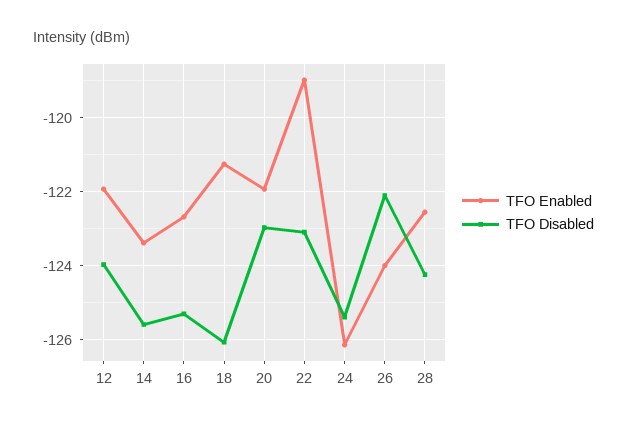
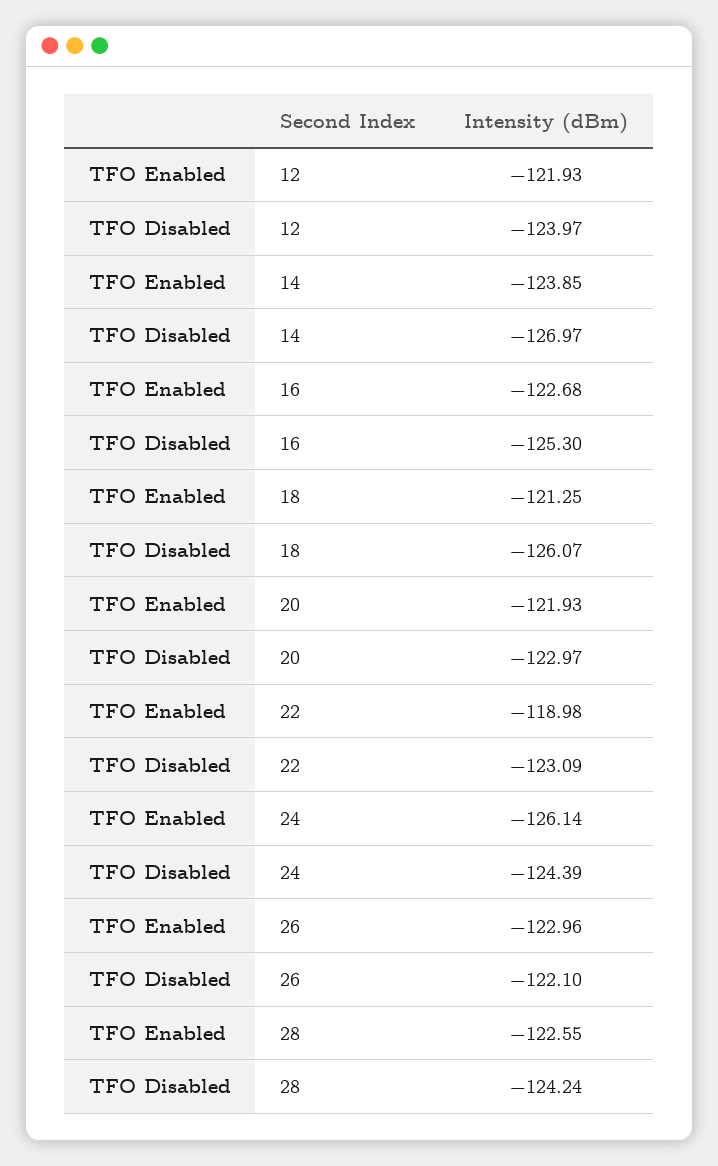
  {
    "TFO Enabled": {
      "12": -121.93,
-     "14": -123.4,
+     "14": -123.85,
      "16": -122.68,
      "18": -121.25,
      "20": -121.93,
      "22": -118.98,
      "24": -126.14,
-     "26": -124,
+     "26": -122.96,
      "28": -122.55
    },
    "TFO Disabled": {
      "12": -123.97,
-     "14": -125.6,
+     "14": -126.97,
      "16": -125.3,
      "18": -126.07,
      "20": -122.97,
      "22": -123.09,
-     "24": -125.4,
+     "24": -124.39,
      "26": -122.1,
      "28": -124.24
    }
  }

